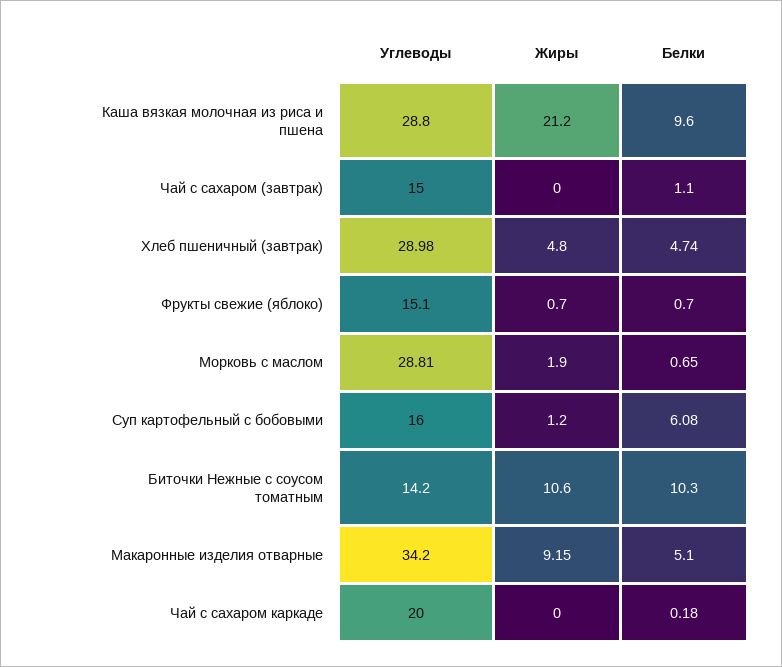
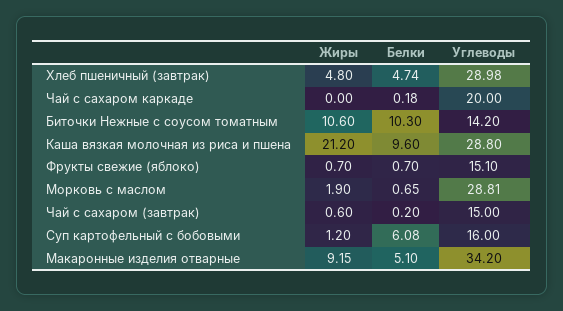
  {
    "Углеводы": {
      "Каша вязкая молочная из риса и пшена": 28.8,
      "Чай с сахаром (завтрак)": 15,
      "Хлеб пшеничный (завтрак)": 28.98,
      "Фрукты свежие (яблоко)": 15.1,
      "Морковь с маслом": 28.81,
      "Суп картофельный с бобовыми": 16,
      "Биточки Нежные с соусом томатным": 14.2,
      "Макаронные изделия отварные": 34.2,
      "Чай с сахаром каркаде": 20
    },
    "Жиры": {
      "Каша вязкая молочная из риса и пшена": 21.2,
-     "Чай с сахаром (завтрак)": 0,
+     "Чай с сахаром (завтрак)": 0.6,
      "Хлеб пшеничный (завтрак)": 4.8,
      "Фрукты свежие (яблоко)": 0.7,
      "Морковь с маслом": 1.9,
      "Суп картофельный с бобовыми": 1.2,
      "Биточки Нежные с соусом томатным": 10.6,
      "Макаронные изделия отварные": 9.15,
      "Чай с сахаром каркаде": 0
    },
    "Белки": {
      "Каша вязкая молочная из риса и пшена": 9.6,
-     "Чай с сахаром (завтрак)": 1.1,
+     "Чай с сахаром (завтрак)": 0.2,
      "Хлеб пшеничный (завтрак)": 4.74,
      "Фрукты свежие (яблоко)": 0.7,
      "Морковь с маслом": 0.65,
      "Суп картофельный с бобовыми": 6.08,
      "Биточки Нежные с соусом томатным": 10.3,
      "Макаронные изделия отварные": 5.1,
      "Чай с сахаром каркаде": 0.18
    }
  }

